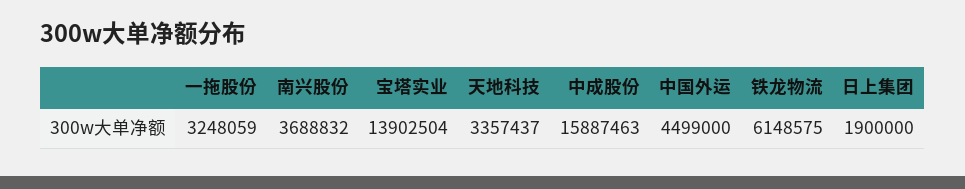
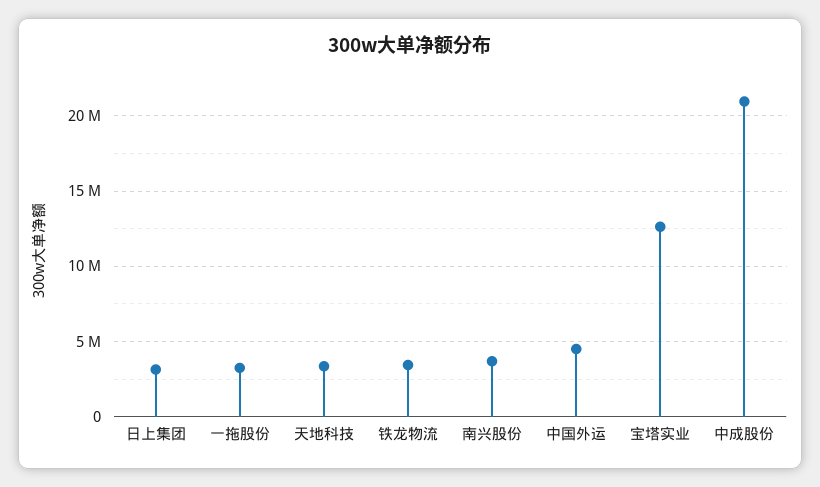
  {
    "一拖股份": 3248059,
    "南兴股份": 3688832,
-   "宝塔实业": 13902504,
+   "宝塔实业": 12500000,
    "天地科技": 3357437,
-   "中成股份": 15887463,
+   "中成股份": 21000000,
    "中国外运": 4499000,
-   "铁龙物流": 6148575,
+   "铁龙物流": 3500000,
-   "日上集团": 1900000
+   "日上集团": 3000000
  }

